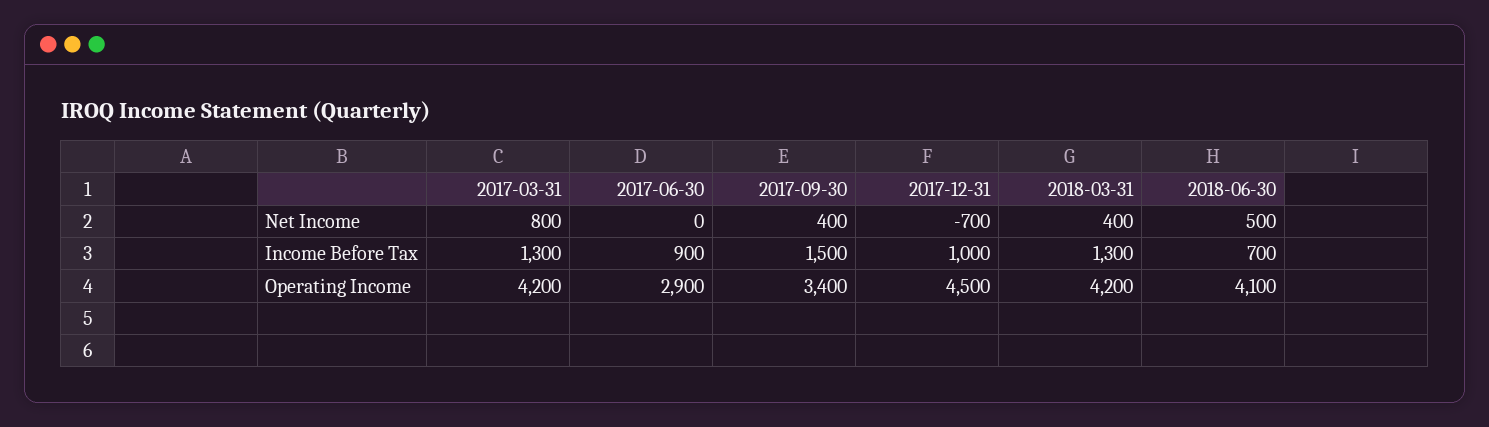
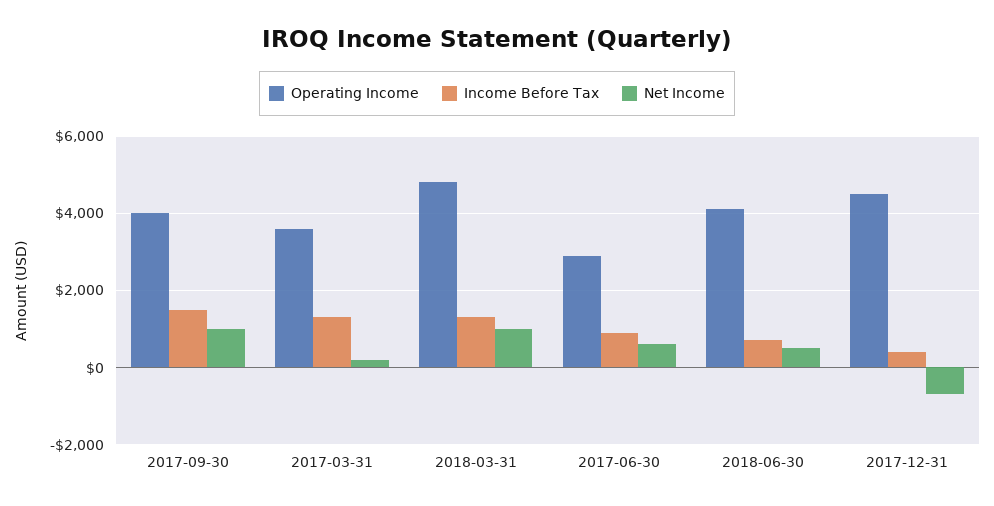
  {
    "Net Income": {
-     "2017-03-31": 800,
+     "2017-03-31": 200,
-     "2017-06-30": 0,
+     "2017-06-30": 600,
-     "2017-09-30": 400,
+     "2017-09-30": 1000,
      "2017-12-31": -700,
-     "2018-03-31": 400,
+     "2018-03-31": 1000,
      "2018-06-30": 500
    },
    "Income Before Tax": {
      "2017-03-31": 1300,
      "2017-06-30": 900,
      "2017-09-30": 1500,
-     "2017-12-31": 1000,
+     "2017-12-31": 400,
      "2018-03-31": 1300,
      "2018-06-30": 700
    },
    "Operating Income": {
-     "2017-03-31": 4200,
+     "2017-03-31": 3600,
      "2017-06-30": 2900,
-     "2017-09-30": 3400,
+     "2017-09-30": 4000,
      "2017-12-31": 4500,
-     "2018-03-31": 4200,
+     "2018-03-31": 4800,
      "2018-06-30": 4100
    }
  }

